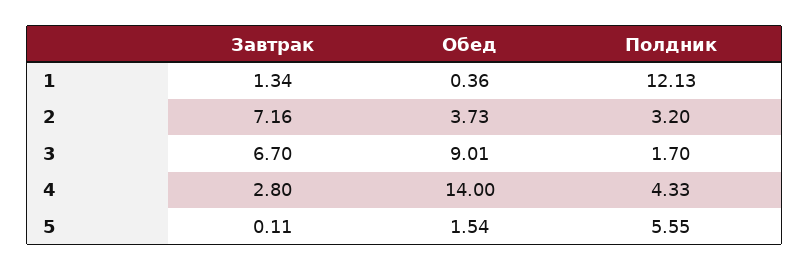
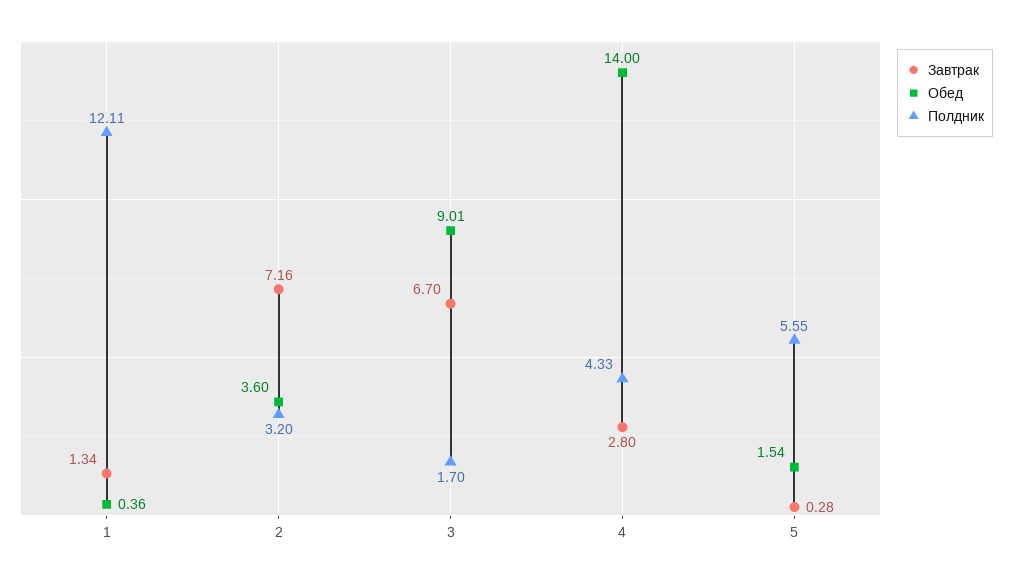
  {
    "Завтрак": {
      "1": 1.34,
      "2": 7.16,
      "3": 6.7,
      "4": 2.8,
-     "5": 0.11
+     "5": 0.28
    },
    "Обед": {
      "1": 0.36,
-     "2": 3.73,
+     "2": 3.6,
      "3": 9.01,
      "4": 14,
      "5": 1.54
    },
    "Полдник": {
-     "1": 12.13,
+     "1": 12.11,
      "2": 3.2,
      "3": 1.7,
      "4": 4.33,
      "5": 5.55
    }
  }

